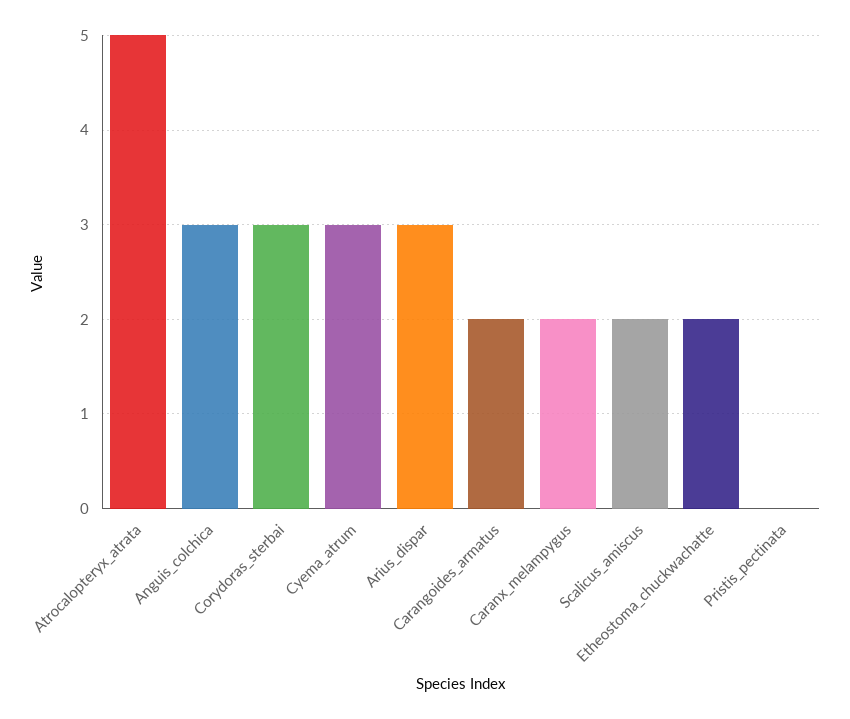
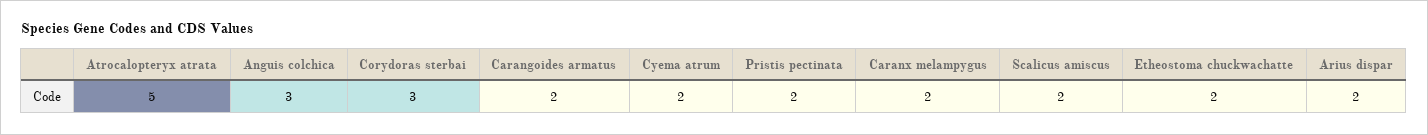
  {
    "Atrocalopteryx_atrata": 5,
    "Anguis_colchica": 3,
    "Corydoras_sterbai": 3,
-   "Cyema_atrum": 3,
+   "Cyema_atrum": 2,
-   "Arius_dispar": 3,
+   "Arius_dispar": 2,
    "Carangoides_armatus": 2,
    "Caranx_melampygus": 2,
    "Scalicus_amiscus": 2,
    "Etheostoma_chuckwachatte": 2,
-   "Pristis_pectinata": 0
+   "Pristis_pectinata": 2
  }

